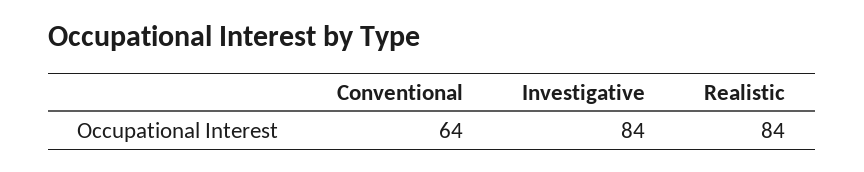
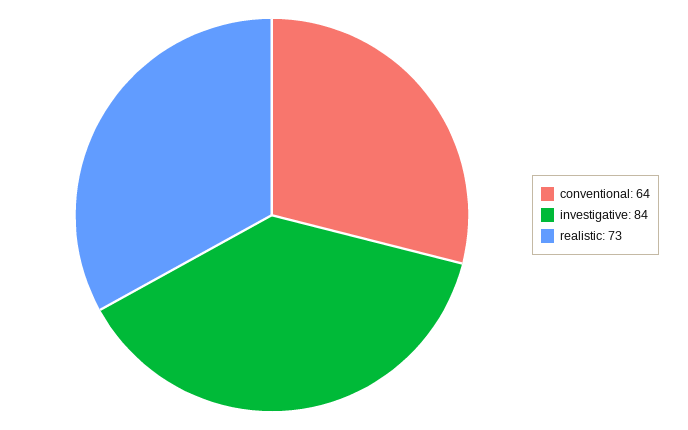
  {
    "Conventional": 64,
    "Investigative": 84,
-   "Realistic": 84
+   "Realistic": 73
  }

